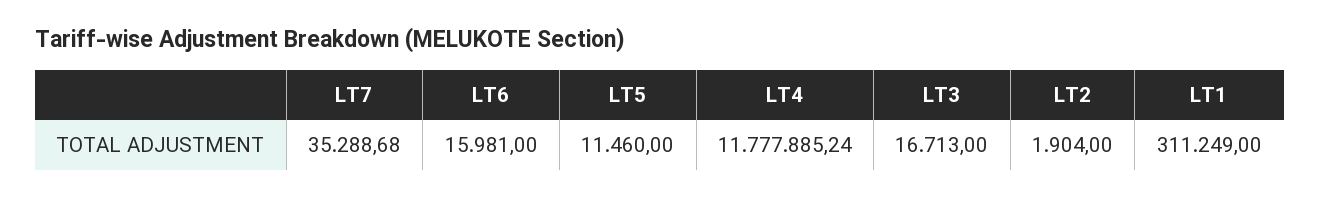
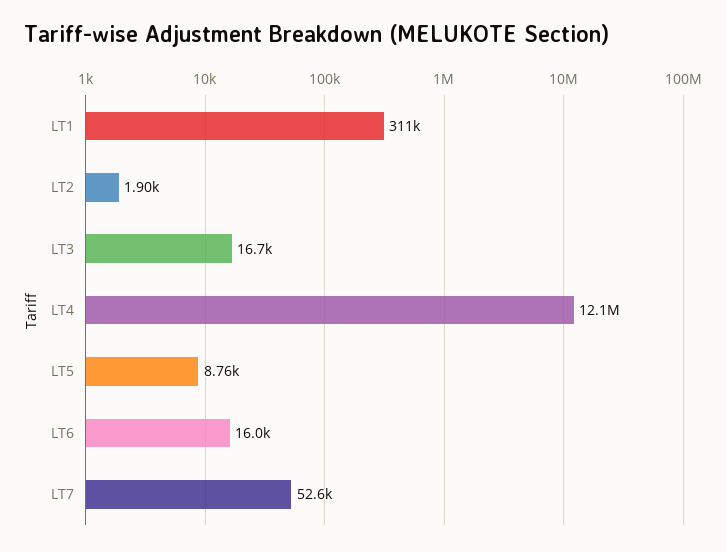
  {
-   "LT7": 35288.68,
+   "LT7": 52600,
    "LT6": 15981,
-   "LT5": 11460,
+   "LT5": 8760,
-   "LT4": 11777885.24,
+   "LT4": 12100000,
    "LT3": 16713,
    "LT2": 1904,
    "LT1": 311249
  }

